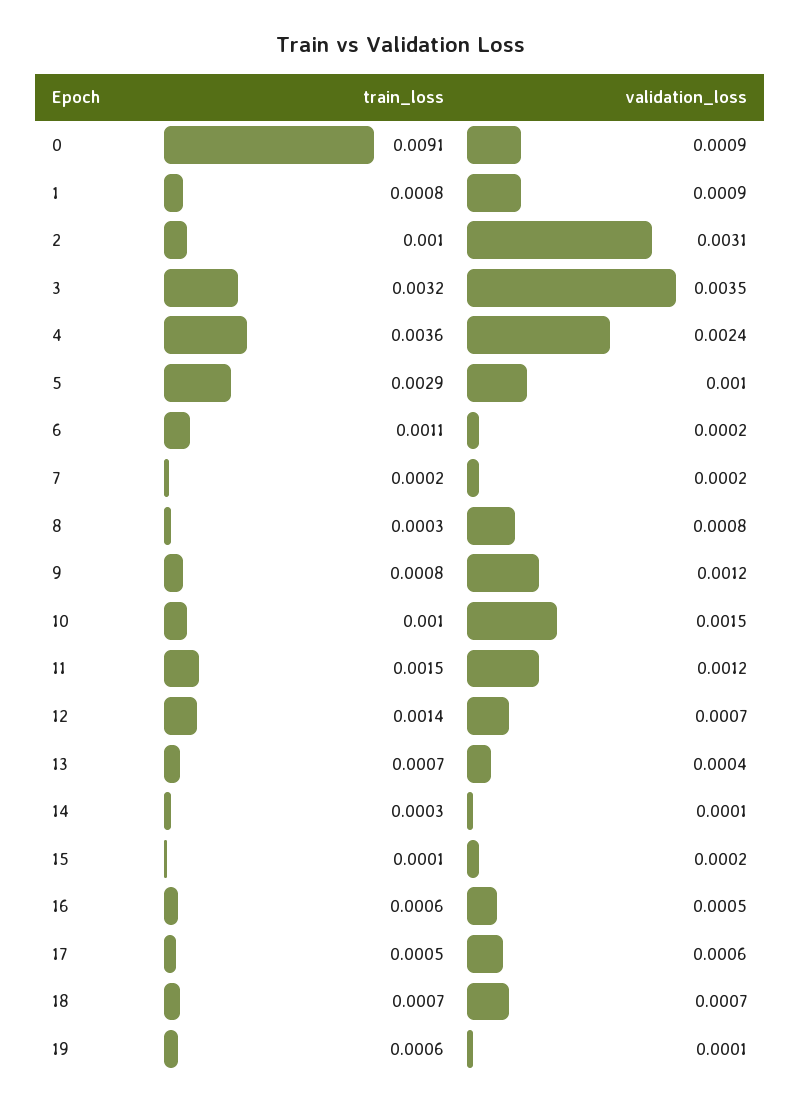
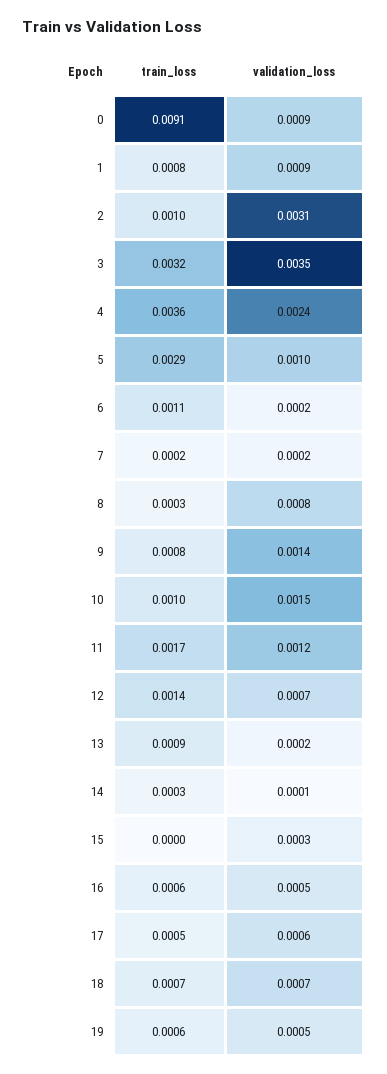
  {
    "train_loss": {
      "0": 0.0091,
      "1": 0.0008,
      "2": 0.001,
      "3": 0.0032,
      "4": 0.0036,
      "5": 0.0029,
      "6": 0.0011,
      "7": 0.0002,
      "8": 0.0003,
      "9": 0.0008,
      "10": 0.001,
-     "11": 0.0015,
+     "11": 0.0017,
      "12": 0.0014,
-     "13": 0.0007,
+     "13": 0.0009,
      "14": 0.0003,
-     "15": 0.0001,
+     "15": 0,
      "16": 0.0006,
      "17": 0.0005,
      "18": 0.0007,
      "19": 0.0006
    },
    "validation_loss": {
      "0": 0.0009,
      "1": 0.0009,
      "2": 0.0031,
      "3": 0.0035,
      "4": 0.0024,
      "5": 0.001,
      "6": 0.0002,
      "7": 0.0002,
      "8": 0.0008,
-     "9": 0.0012,
+     "9": 0.0014,
      "10": 0.0015,
      "11": 0.0012,
      "12": 0.0007,
-     "13": 0.0004,
+     "13": 0.0002,
      "14": 0.0001,
-     "15": 0.0002,
+     "15": 0.0003,
      "16": 0.0005,
      "17": 0.0006,
      "18": 0.0007,
-     "19": 0.0001
+     "19": 0.0005
    }
  }

